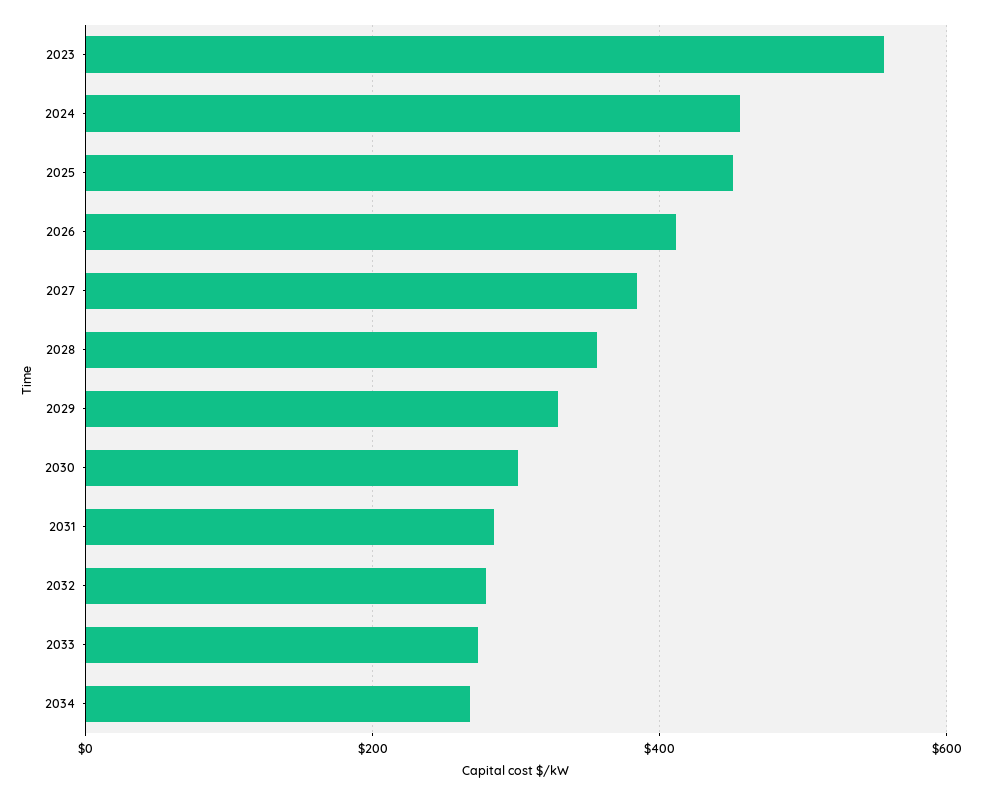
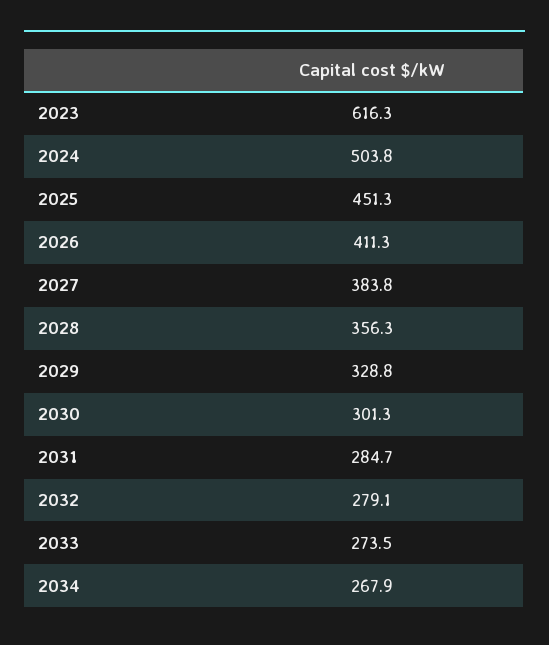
  {
-   "2023": 560,
+   "2023": 616.3,
-   "2024": 460,
+   "2024": 503.8,
    "2025": 451.3,
    "2026": 411.3,
    "2027": 383.8,
    "2028": 356.3,
    "2029": 328.8,
    "2030": 301.3,
    "2031": 284.7,
    "2032": 279.1,
    "2033": 273.5,
    "2034": 267.9
  }

